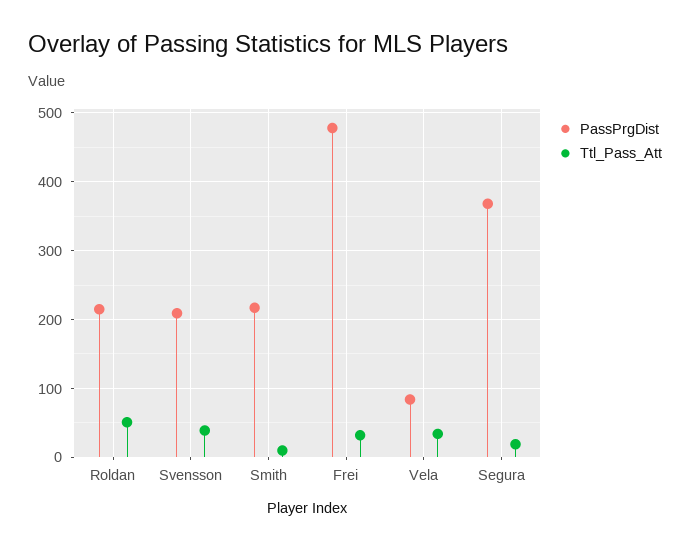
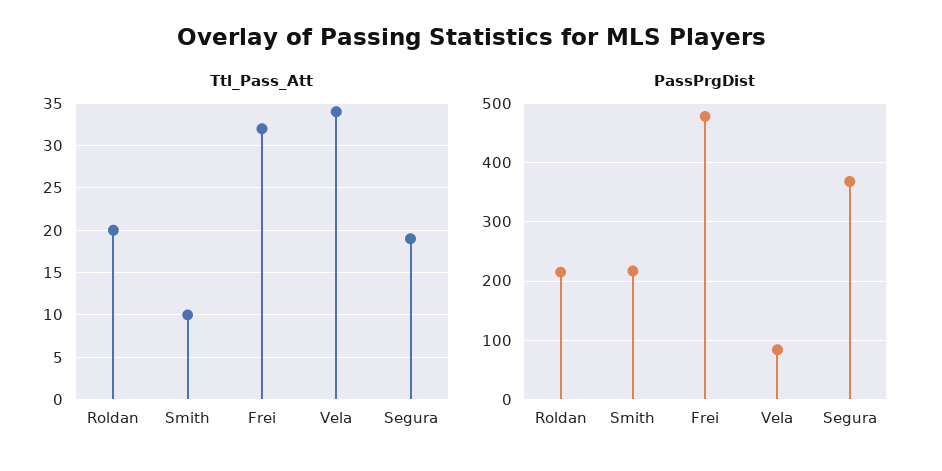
  {
    "PassPrgDist": {
      "Roldan": 220,
-     "Svensson": 210,
      "Smith": 220,
      "Frei": 480,
      "Vela": 80,
      "Segura": 370
    },
    "Ttl_Pass_Att": {
-     "Roldan": 50,
+     "Roldan": 20,
-     "Svensson": 40,
      "Smith": 10,
      "Frei": 32,
      "Vela": 34,
      "Segura": 19
    }
  }

